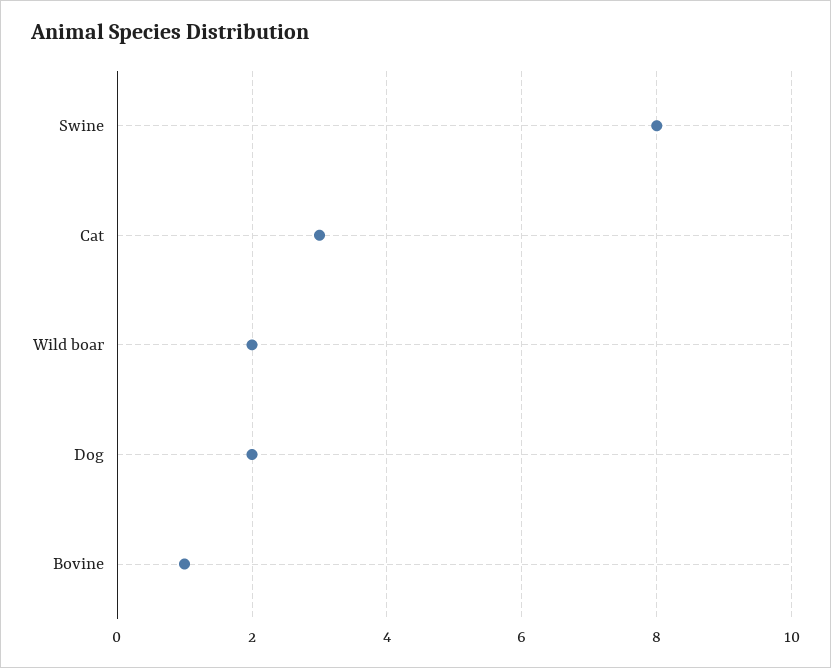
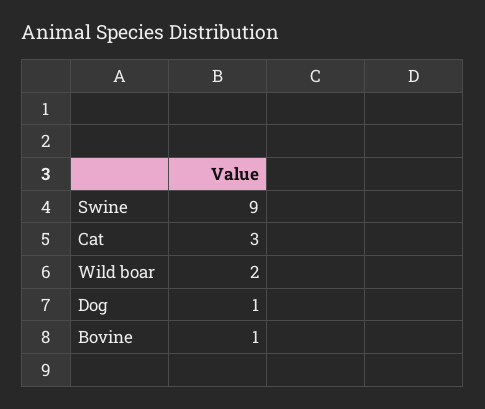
  {
-   "Swine": 8,
+   "Swine": 9,
    "Cat": 3,
    "Wild boar": 2,
-   "Dog": 2,
+   "Dog": 1,
    "Bovine": 1
  }

